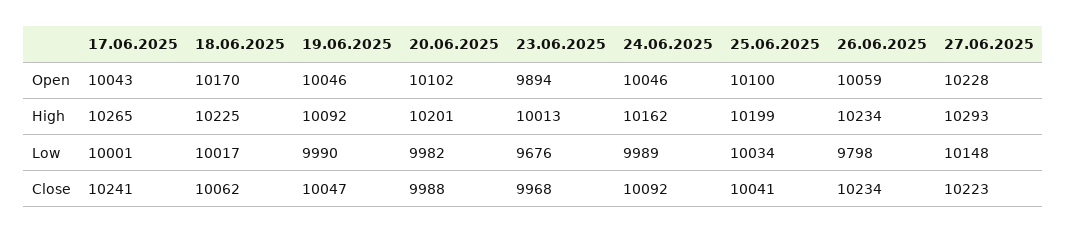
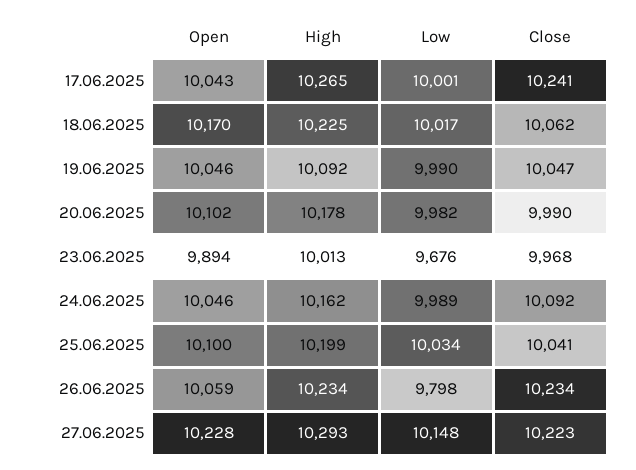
  {
    "17.06.2025": {
      "Open": 10043,
      "High": 10265,
      "Low": 10001,
      "Close": 10241
    },
    "18.06.2025": {
      "Open": 10170,
      "High": 10225,
      "Low": 10017,
      "Close": 10062
    },
    "19.06.2025": {
      "Open": 10046,
      "High": 10092,
      "Low": 9990,
      "Close": 10047
    },
    "20.06.2025": {
      "Open": 10102,
-     "High": 10201,
+     "High": 10178,
      "Low": 9982,
-     "Close": 9988
+     "Close": 9990
    },
    "23.06.2025": {
      "Open": 9894,
      "High": 10013,
      "Low": 9676,
      "Close": 9968
    },
    "24.06.2025": {
      "Open": 10046,
      "High": 10162,
      "Low": 9989,
      "Close": 10092
    },
    "25.06.2025": {
      "Open": 10100,
      "High": 10199,
      "Low": 10034,
      "Close": 10041
    },
    "26.06.2025": {
      "Open": 10059,
      "High": 10234,
      "Low": 9798,
      "Close": 10234
    },
    "27.06.2025": {
      "Open": 10228,
      "High": 10293,
      "Low": 10148,
      "Close": 10223
    }
  }

